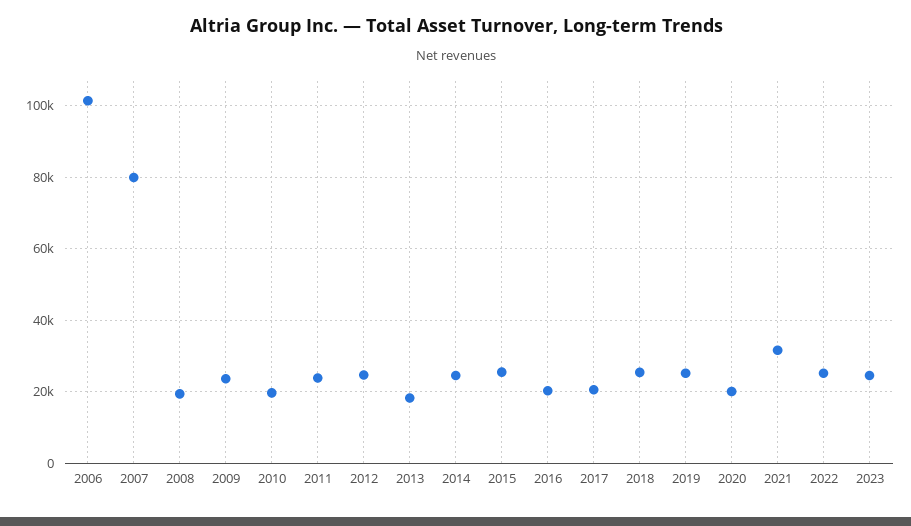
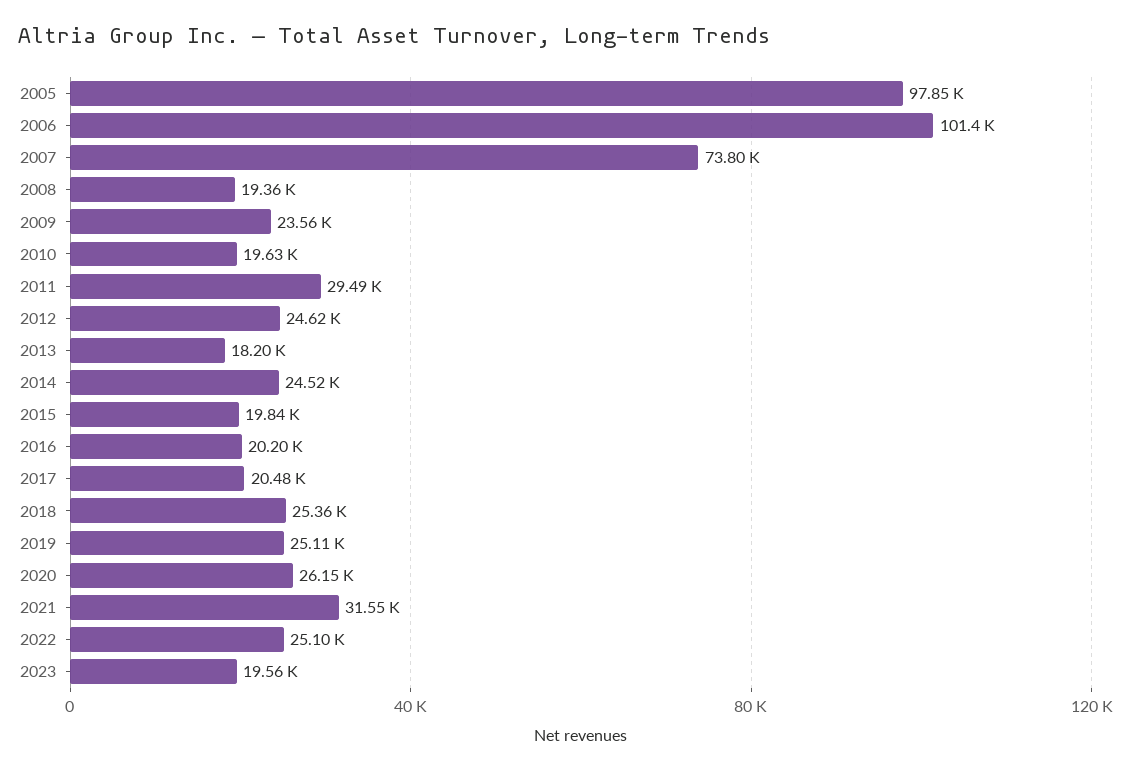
  {
    "2006": 101400,
-   "2007": 80000,
+   "2007": 73800,
    "2008": 19360,
    "2009": 23560,
    "2010": 19630,
-   "2011": 24000,
+   "2011": 29490,
    "2012": 24620,
    "2013": 18200,
    "2014": 24520,
-   "2015": 26000,
+   "2015": 19840,
    "2016": 20200,
    "2017": 20480,
    "2018": 25360,
    "2019": 25110,
-   "2020": 20000,
+   "2020": 26150,
    "2021": 31550,
    "2022": 25100,
-   "2023": 24000
+   "2023": 19560,
+   "2005": 97850
  }

